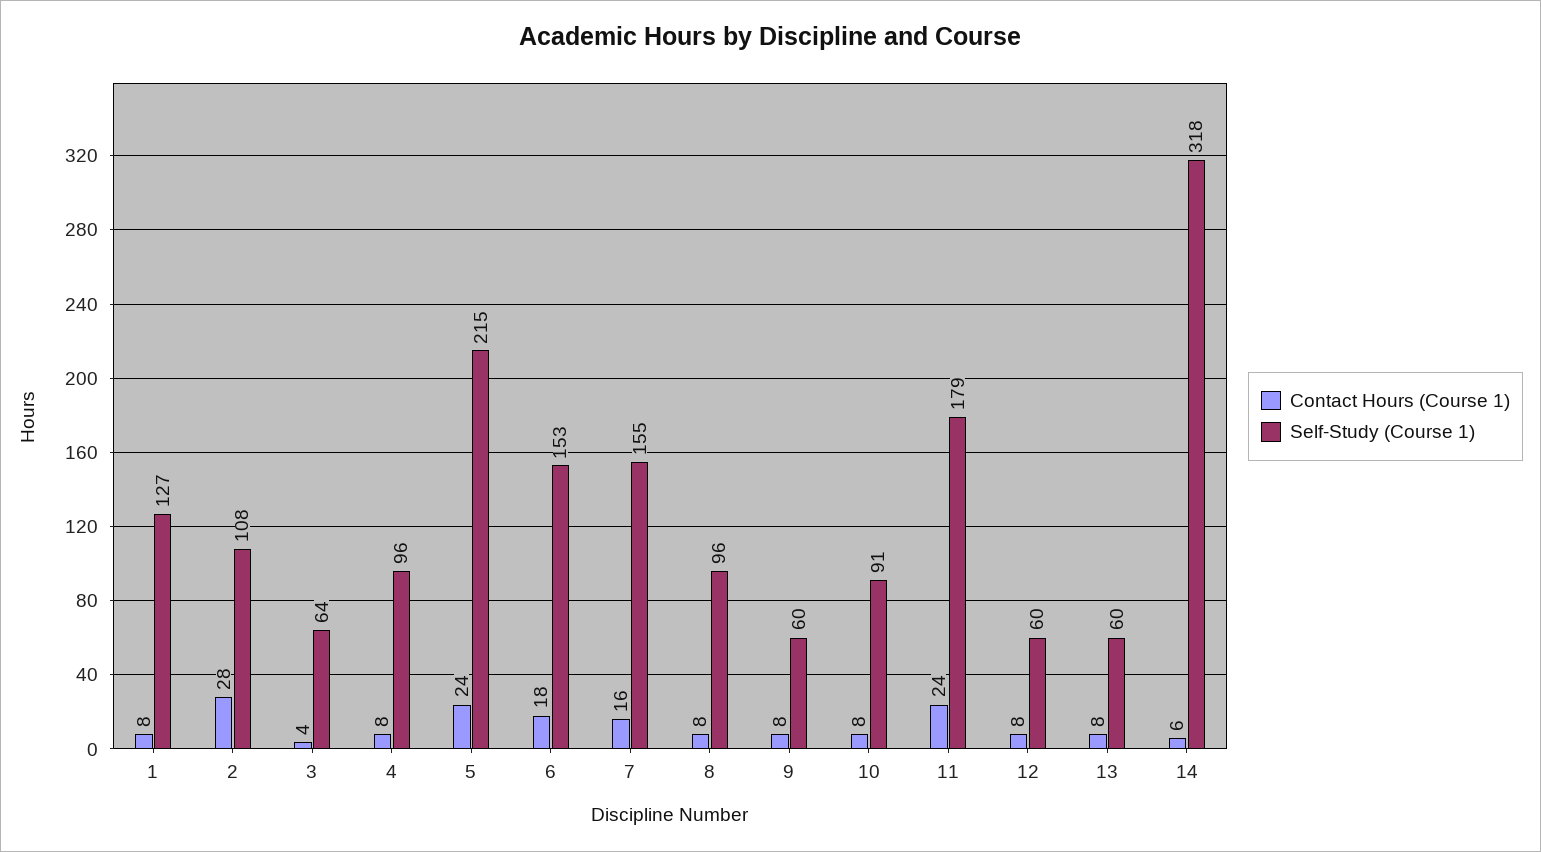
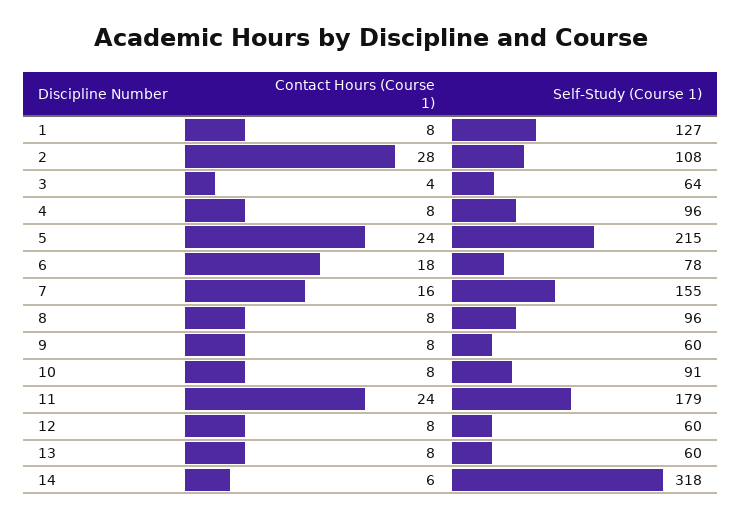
  {
    "Contact Hours (Course 1)": {
      "1": 8,
      "2": 28,
      "3": 4,
      "4": 8,
      "5": 24,
      "6": 18,
      "7": 16,
      "8": 8,
      "9": 8,
      "10": 8,
      "11": 24,
      "12": 8,
      "13": 8,
      "14": 6
    },
    "Self-Study (Course 1)": {
      "1": 127,
      "2": 108,
      "3": 64,
      "4": 96,
      "5": 215,
-     "6": 153,
+     "6": 78,
      "7": 155,
      "8": 96,
      "9": 60,
      "10": 91,
      "11": 179,
      "12": 60,
      "13": 60,
      "14": 318
    }
  }

